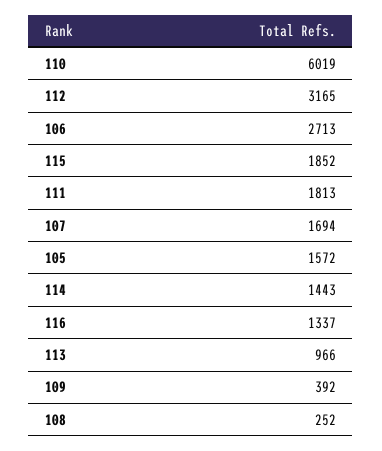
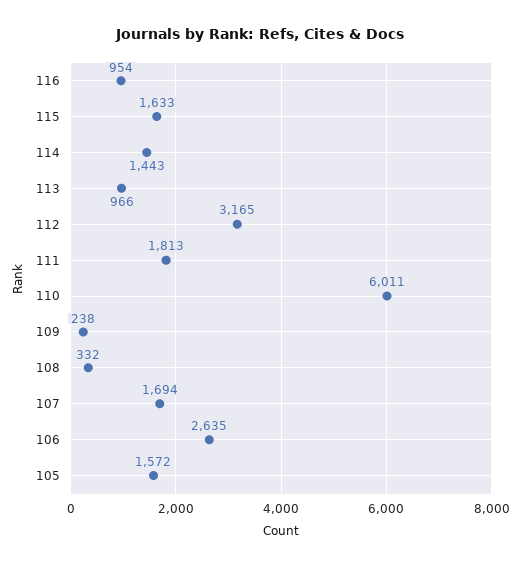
  {
-   "110": 6019,
+   "110": 6011,
    "112": 3165,
-   "106": 2713,
+   "106": 2635,
-   "115": 1852,
+   "115": 1633,
    "111": 1813,
    "107": 1694,
    "105": 1572,
    "114": 1443,
-   "116": 1337,
+   "116": 954,
    "113": 966,
-   "109": 392,
+   "109": 238,
-   "108": 252
+   "108": 332
  }

